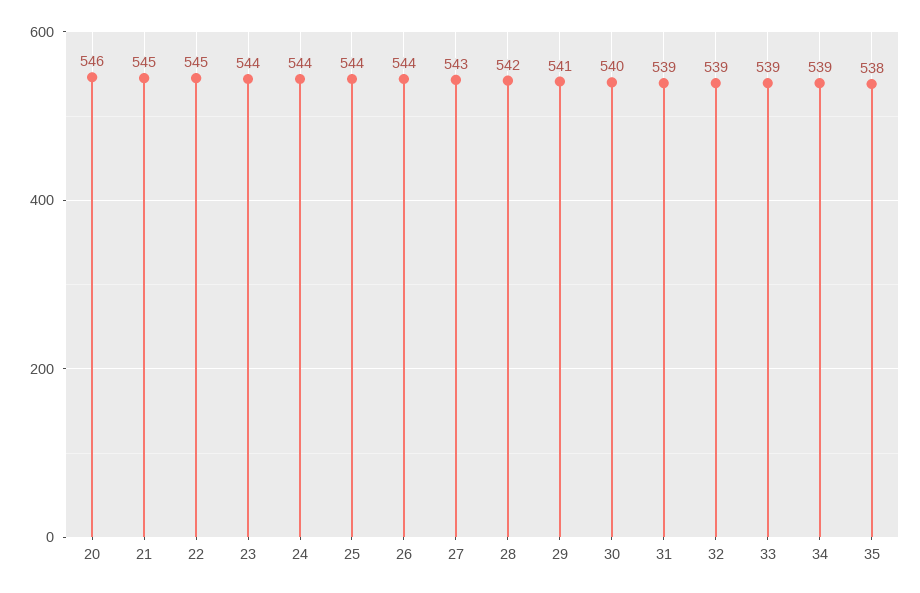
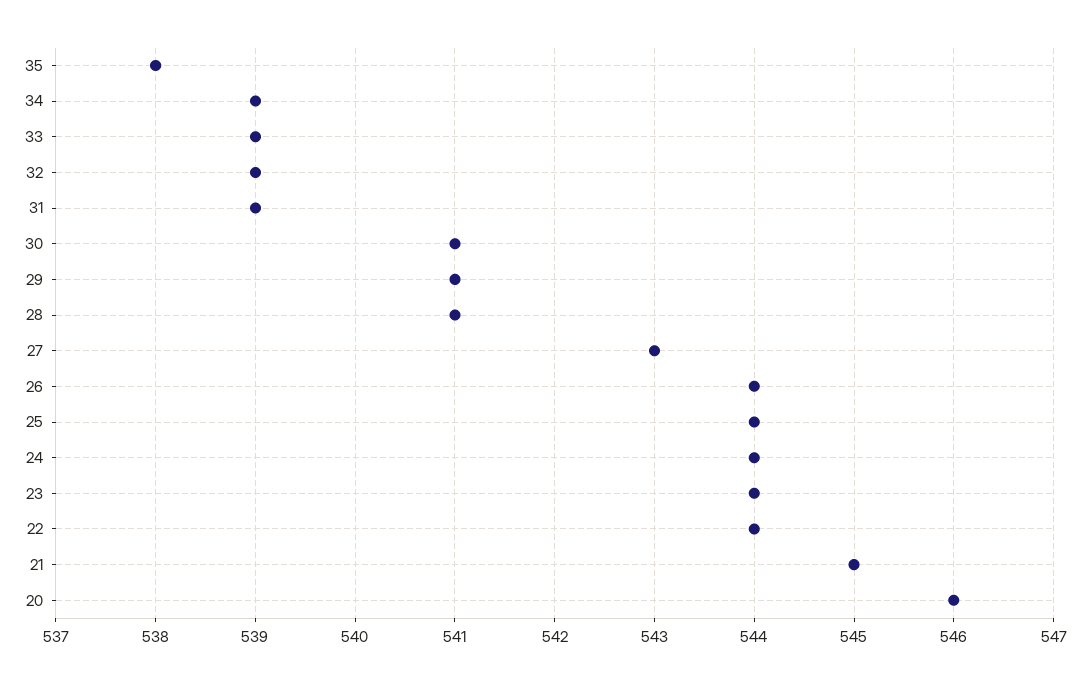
  {
    "20": 546,
    "21": 545,
-   "22": 545,
+   "22": 544,
    "23": 544,
    "24": 544,
    "25": 544,
    "26": 544,
    "27": 543,
-   "28": 542,
+   "28": 541,
    "29": 541,
-   "30": 540,
+   "30": 541,
    "31": 539,
    "32": 539,
    "33": 539,
    "34": 539,
    "35": 538
  }

